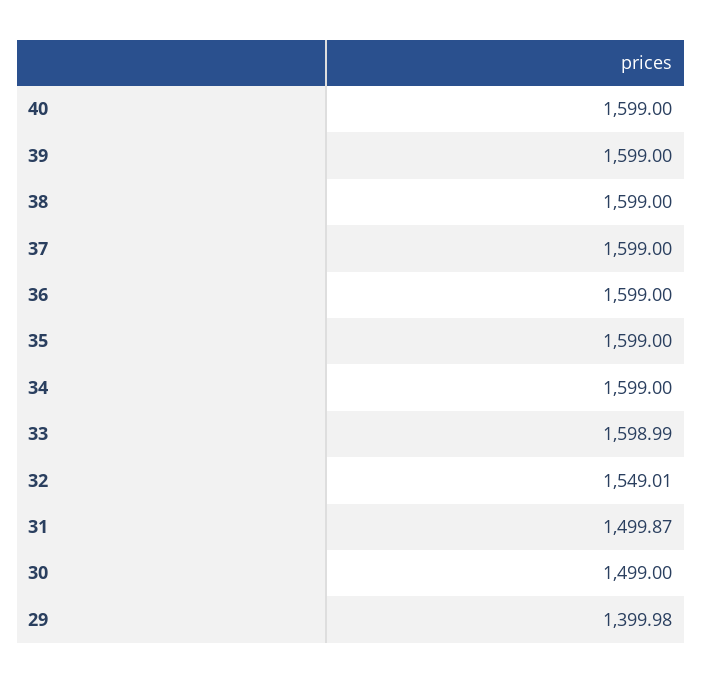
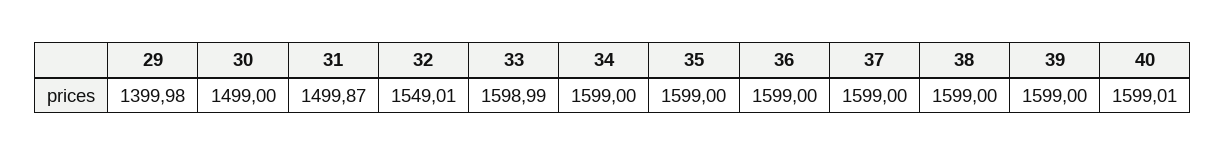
  {
-   "40": 1599,
+   "40": 1599.01,
    "39": 1599,
    "38": 1599,
    "37": 1599,
    "36": 1599,
    "35": 1599,
    "34": 1599,
    "33": 1598.99,
    "32": 1549.01,
    "31": 1499.87,
    "30": 1499,
    "29": 1399.98
  }

